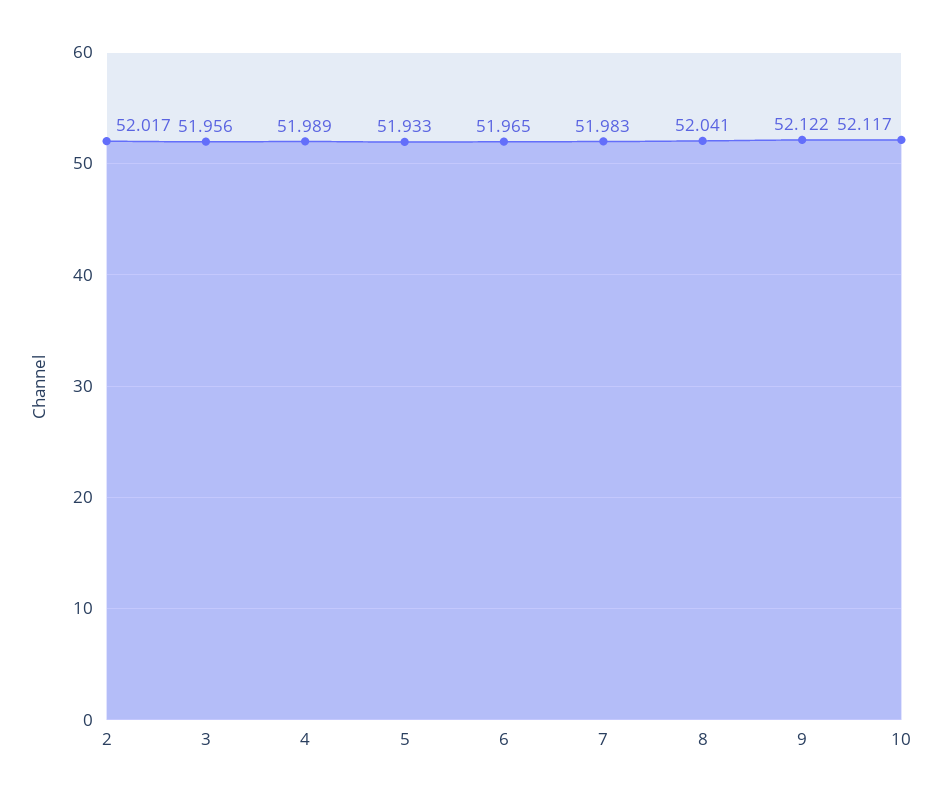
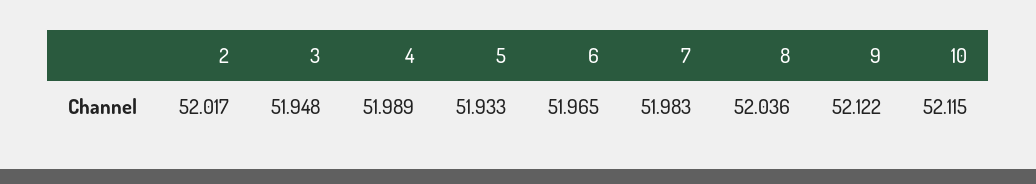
  {
    "2": 52.017,
-   "3": 51.956,
+   "3": 51.948,
    "4": 51.989,
    "5": 51.933,
    "6": 51.965,
    "7": 51.983,
-   "8": 52.041,
+   "8": 52.036,
    "9": 52.122,
-   "10": 52.117
+   "10": 52.115
  }

